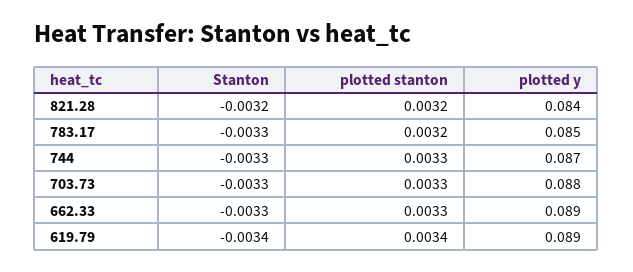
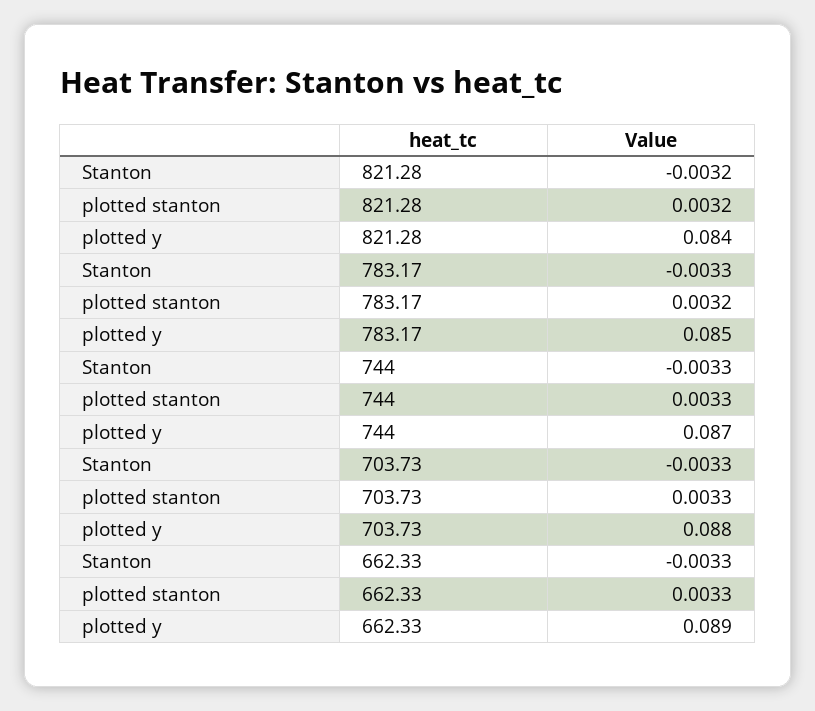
  {
    "Stanton": {
      "821.28": -0.0032,
      "783.17": -0.0033,
      "744": -0.0033,
      "703.73": -0.0033,
-     "662.33": -0.0033,
+     "662.33": -0.0033
-     "619.79": -0.0034
    },
    "plotted stanton": {
      "821.28": 0.0032,
      "783.17": 0.0032,
      "744": 0.0033,
      "703.73": 0.0033,
-     "662.33": 0.0033,
+     "662.33": 0.0033
-     "619.79": 0.0034
    },
    "plotted y": {
      "821.28": 0.084,
      "783.17": 0.085,
      "744": 0.087,
      "703.73": 0.088,
-     "662.33": 0.089,
+     "662.33": 0.089
-     "619.79": 0.089
    }
  }

